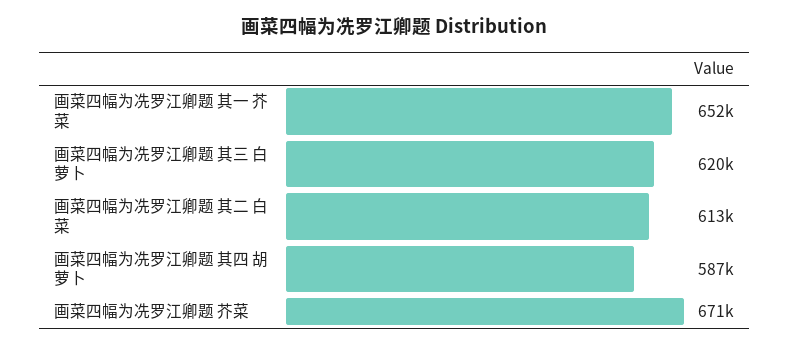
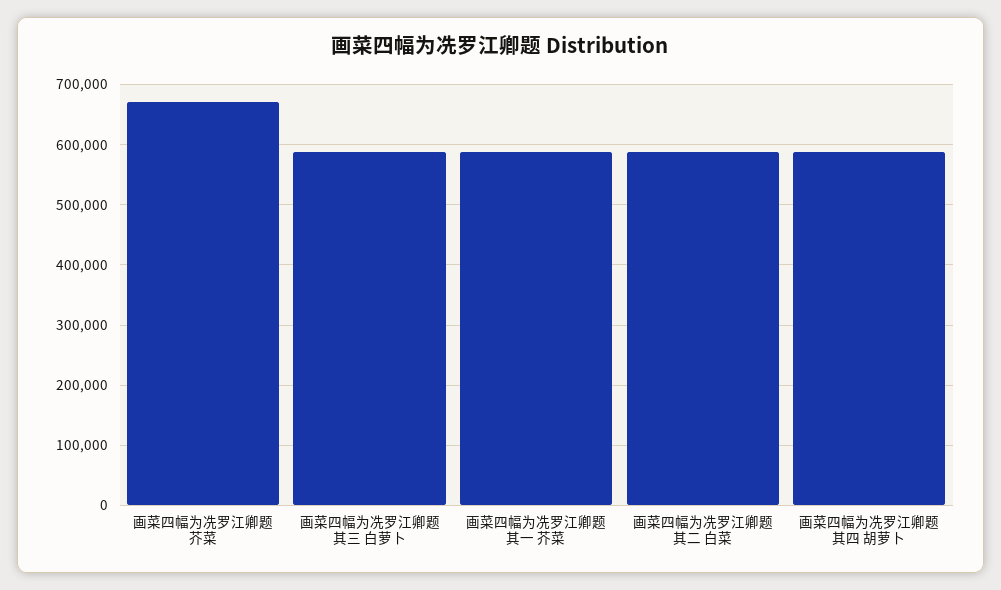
  {
-   "画菜四幅为冼罗江卿题 其一 芥菜": 652000,
+   "画菜四幅为冼罗江卿题 其一 芥菜": 590000,
-   "画菜四幅为冼罗江卿题 其三 白萝卜": 620000,
+   "画菜四幅为冼罗江卿题 其三 白萝卜": 590000,
-   "画菜四幅为冼罗江卿题 其二 白菜": 613000,
+   "画菜四幅为冼罗江卿题 其二 白菜": 590000,
    "画菜四幅为冼罗江卿题 其四 胡萝卜": 587000,
    "画菜四幅为冼罗江卿题 芥菜": 671000
  }

